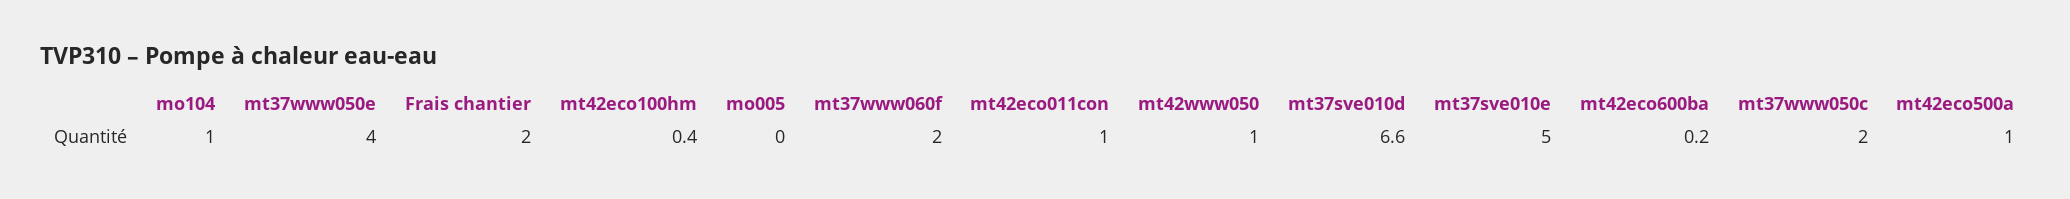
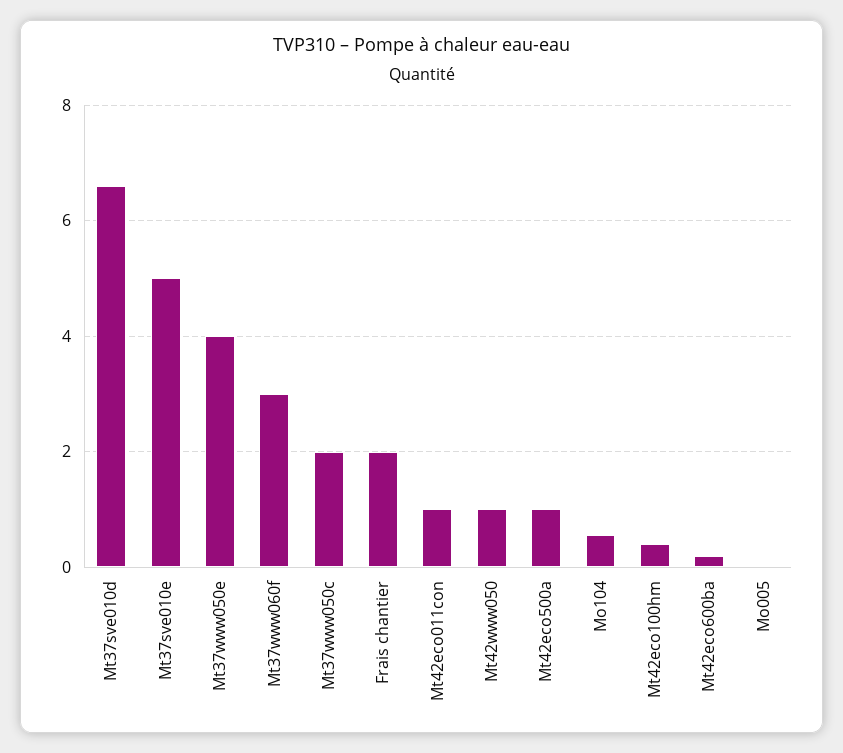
  {
-   "mo104": 1,
+   "mo104": 0.6,
    "mt37www050e": 4,
    "Frais chantier": 2,
    "mt42eco100hm": 0.4,
    "mo005": 0,
-   "mt37www060f": 2,
+   "mt37www060f": 3,
    "mt42eco011con": 1,
    "mt42www050": 1,
    "mt37sve010d": 6.6,
    "mt37sve010e": 5,
    "mt42eco600ba": 0.2,
    "mt37www050c": 2,
    "mt42eco500a": 1
  }

